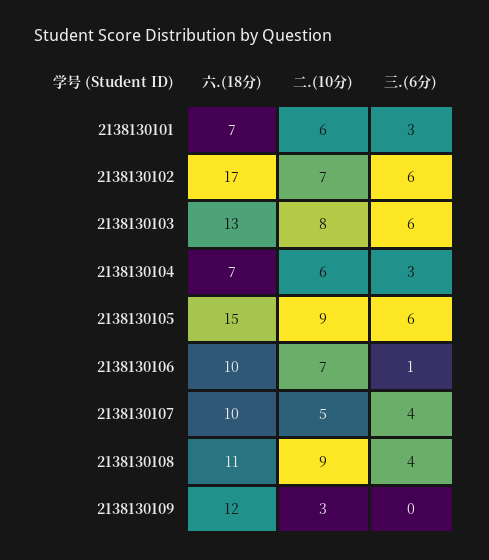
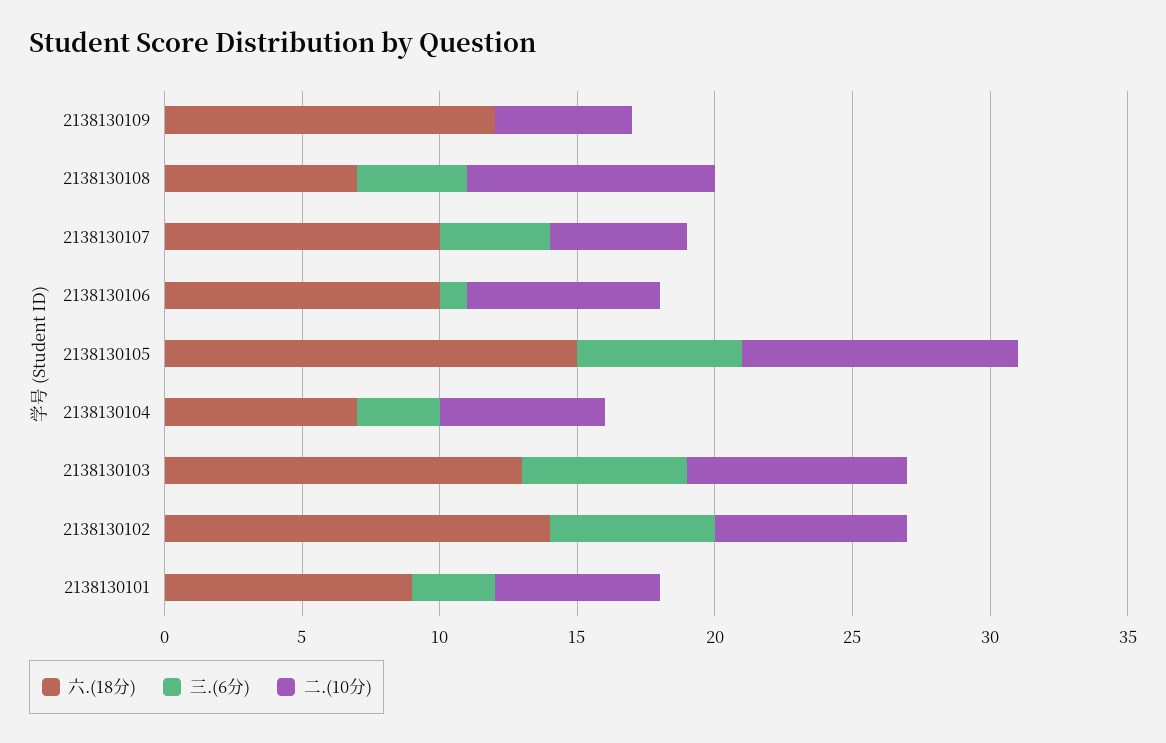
  {
    "六.(18分)": {
-     "2138130101": 7,
+     "2138130101": 9,
-     "2138130102": 17,
+     "2138130102": 14,
      "2138130103": 13,
      "2138130104": 7,
      "2138130105": 15,
      "2138130106": 10,
      "2138130107": 10,
-     "2138130108": 11,
+     "2138130108": 7,
      "2138130109": 12
    },
    "二.(10分)": {
      "2138130101": 6,
      "2138130102": 7,
      "2138130103": 8,
      "2138130104": 6,
-     "2138130105": 9,
+     "2138130105": 10,
      "2138130106": 7,
      "2138130107": 5,
      "2138130108": 9,
-     "2138130109": 3
+     "2138130109": 5
    },
    "三.(6分)": {
      "2138130101": 3,
      "2138130102": 6,
      "2138130103": 6,
      "2138130104": 3,
      "2138130105": 6,
      "2138130106": 1,
      "2138130107": 4,
      "2138130108": 4,
      "2138130109": 0
    }
  }

